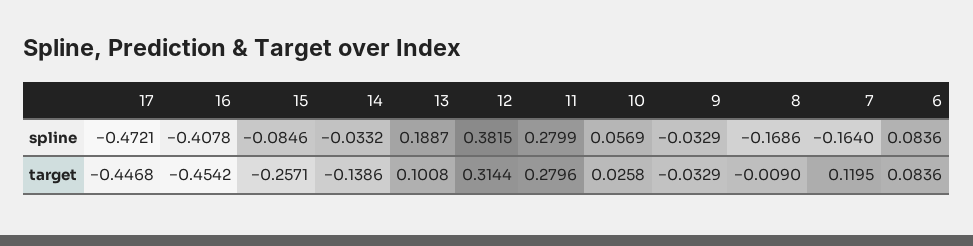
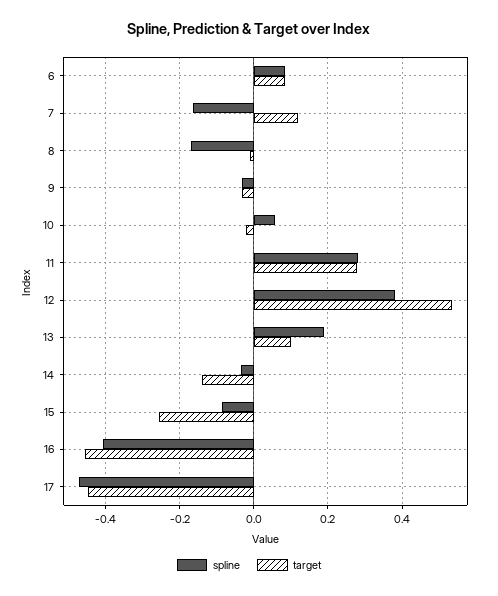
  {
    "spline": {
      "17": -0.4721,
      "16": -0.4078,
      "15": -0.0846,
      "14": -0.0332,
      "13": 0.1887,
      "12": 0.3815,
      "11": 0.2799,
      "10": 0.0569,
      "9": -0.0329,
      "8": -0.1686,
      "7": -0.164,
      "6": 0.0836
    },
    "target": {
      "17": -0.4468,
      "16": -0.4542,
      "15": -0.2571,
      "14": -0.1386,
      "13": 0.1008,
-     "12": 0.3144,
+     "12": 0.54,
      "11": 0.2796,
-     "10": 0.0258,
+     "10": -0.02,
      "9": -0.0329,
      "8": -0.009,
      "7": 0.1195,
      "6": 0.0836
    }
  }

